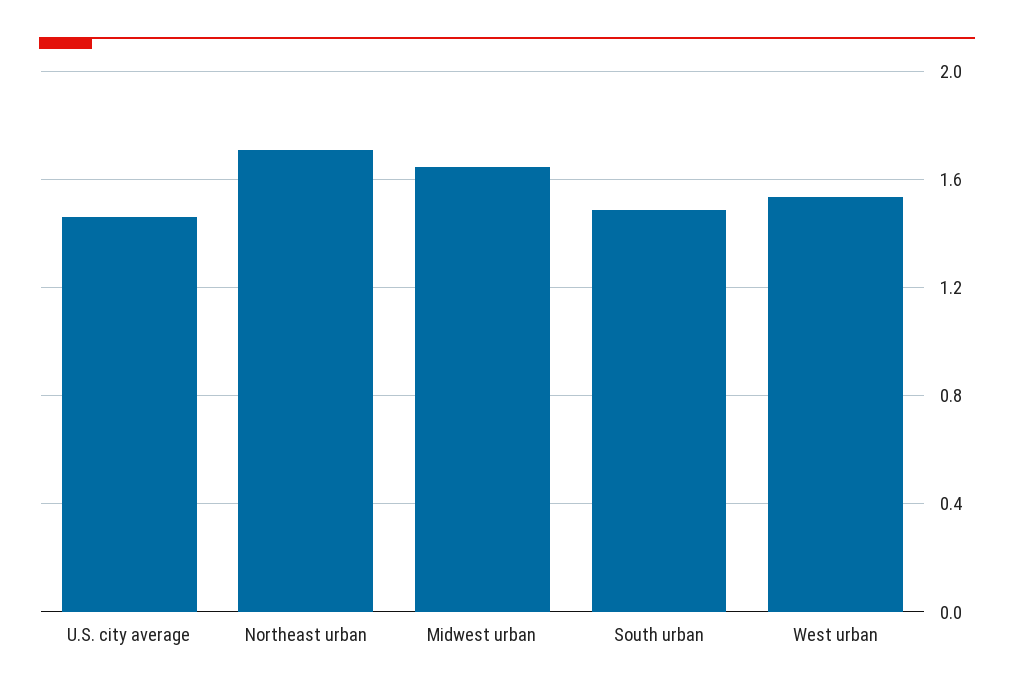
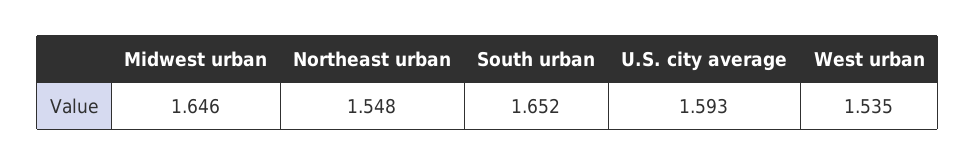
  {
-   "U.S. city average": 1.45,
+   "U.S. city average": 1.593,
-   "Northeast urban": 1.7,
+   "Northeast urban": 1.548,
    "Midwest urban": 1.646,
-   "South urban": 1.5,
+   "South urban": 1.652,
    "West urban": 1.535
  }

